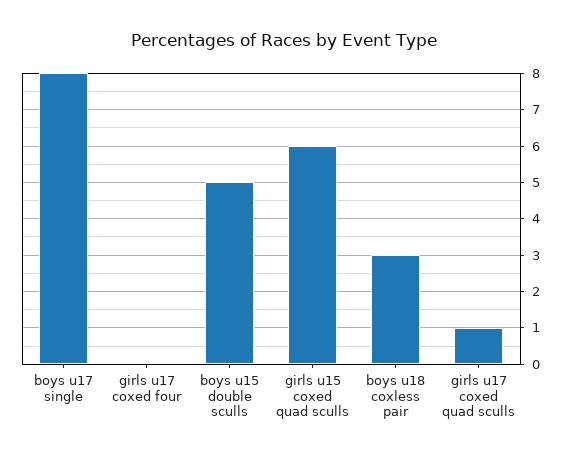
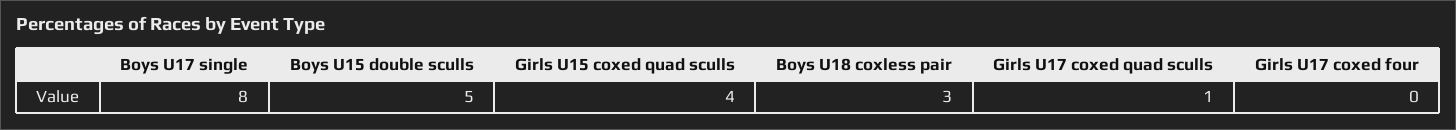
  {
    "boys u17 single": 8,
    "girls u17 coxed four": 0,
    "boys u15 double sculls": 5,
-   "girls u15 coxed quad sculls": 6,
+   "girls u15 coxed quad sculls": 4,
    "boys u18 coxless pair": 3,
    "girls u17 coxed quad sculls": 1
  }

